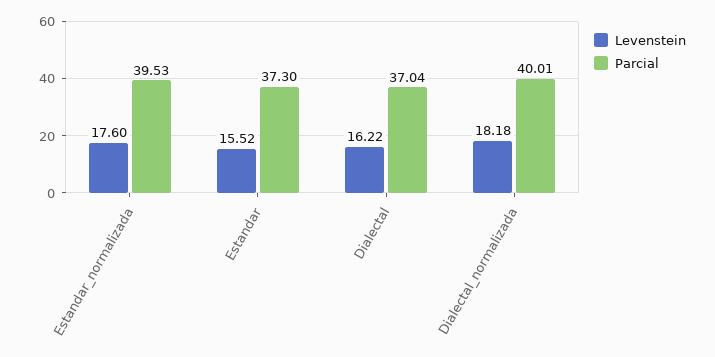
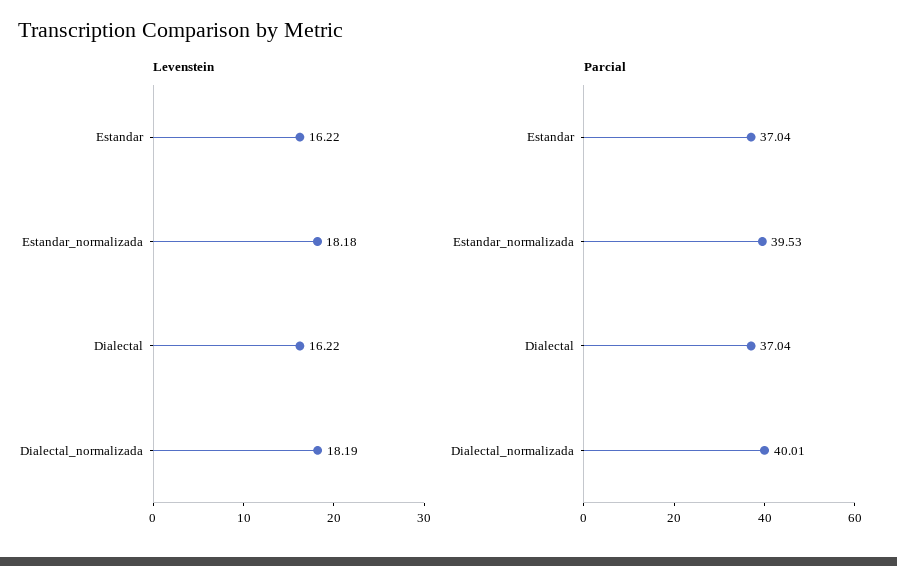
  {
    "Levenstein": {
-     "Estandar_normalizada": 17.6,
+     "Estandar_normalizada": 18.18,
-     "Estandar": 15.52,
+     "Estandar": 16.22,
      "Dialectal": 16.22,
-     "Dialectal_normalizada": 18.18
+     "Dialectal_normalizada": 18.19
    },
    "Parcial": {
      "Estandar_normalizada": 39.53,
-     "Estandar": 37.3,
+     "Estandar": 37.04,
      "Dialectal": 37.04,
      "Dialectal_normalizada": 40.01
    }
  }

